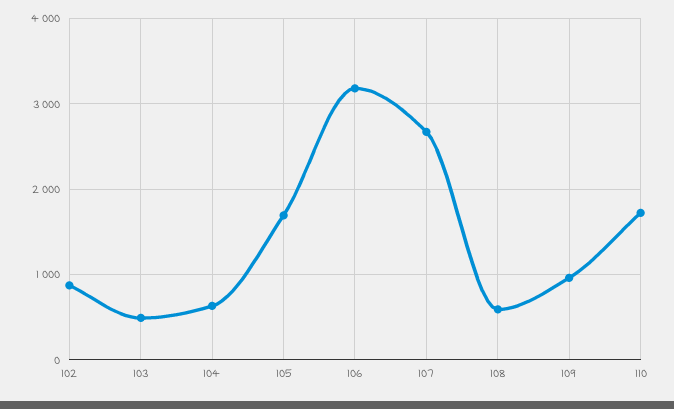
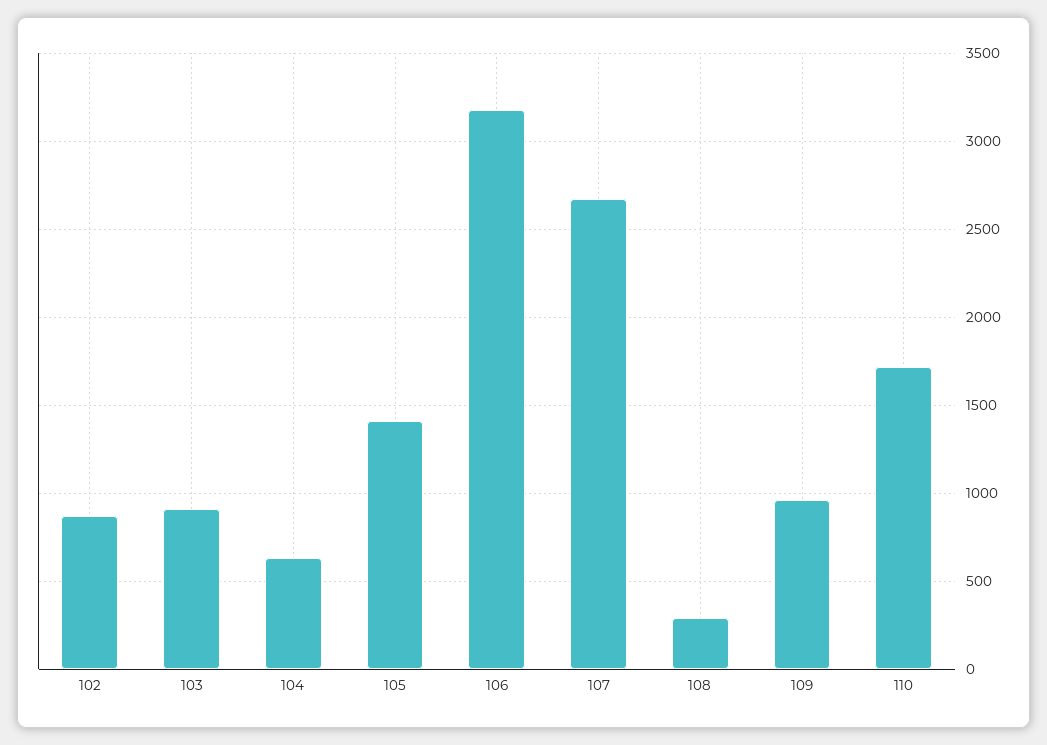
  {
    "102": 850,
-   "103": 500,
+   "103": 900,
    "104": 650,
-   "105": 1700,
+   "105": 1400,
    "106": 3200,
    "107": 2650,
-   "108": 600,
+   "108": 300,
    "109": 950,
    "110": 1700
  }

